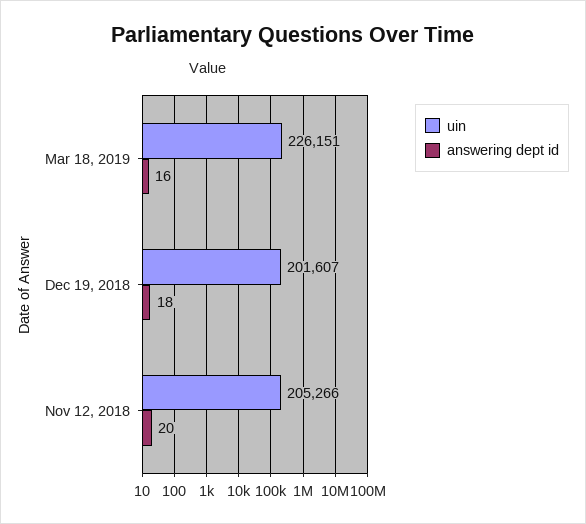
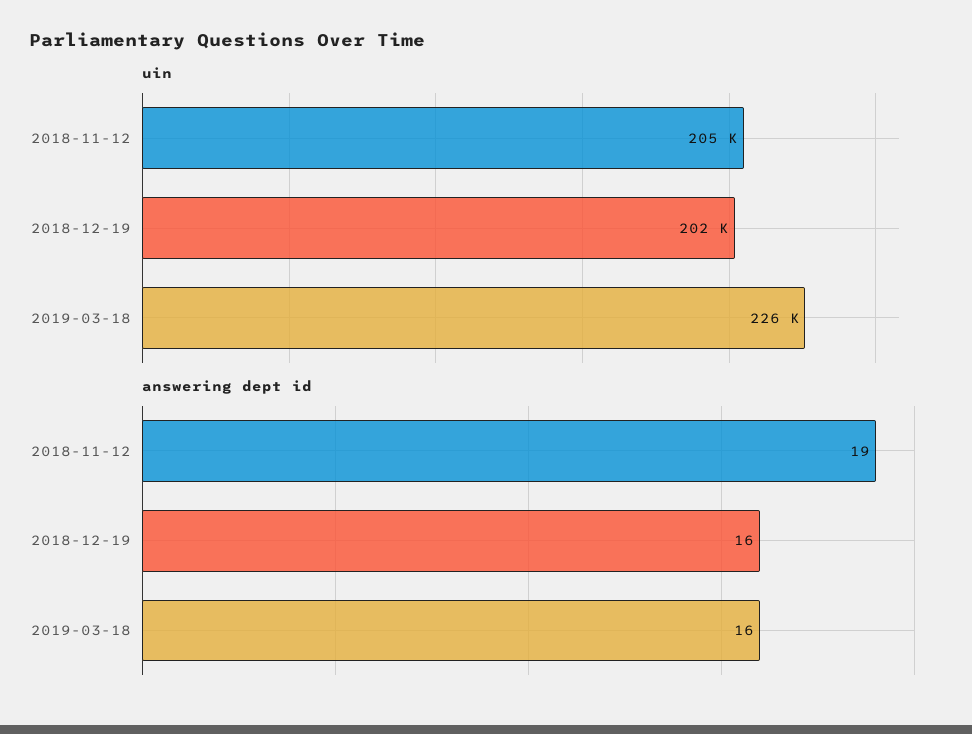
  {
    "uin": {
      "Mar 18, 2019": 226151,
      "Dec 19, 2018": 201607,
      "Nov 12, 2018": 205266
    },
    "answering dept id": {
      "Mar 18, 2019": 16,
-     "Dec 19, 2018": 18,
+     "Dec 19, 2018": 16,
-     "Nov 12, 2018": 20
+     "Nov 12, 2018": 19
    }
  }

